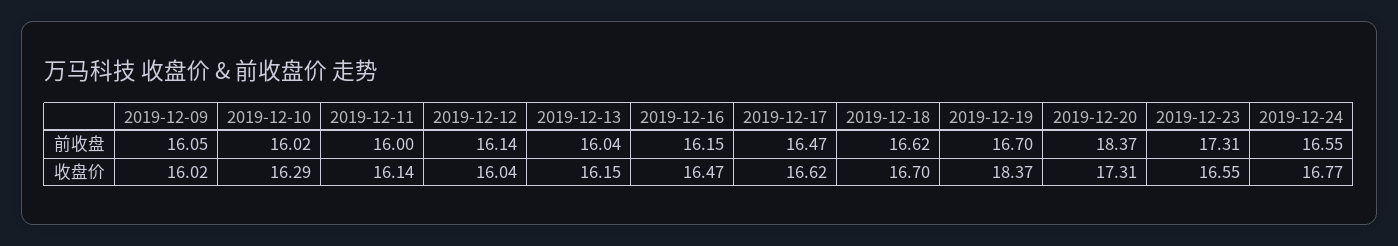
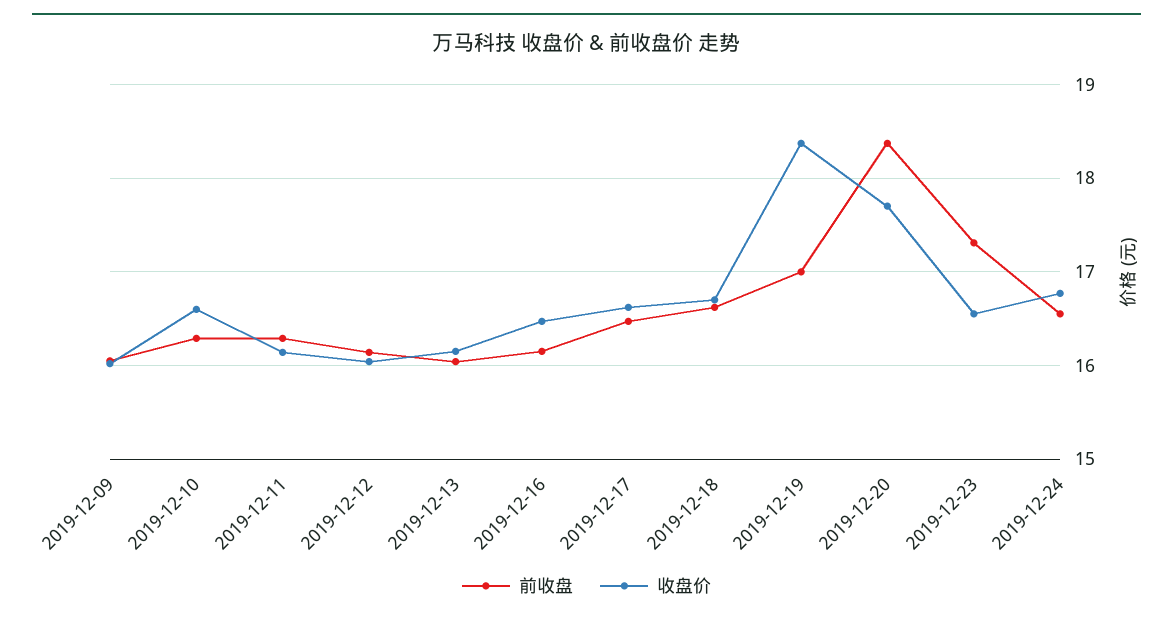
  {
    "前收盘": {
      "2019-12-09": 16.05,
-     "2019-12-10": 16.02,
+     "2019-12-10": 16.3,
-     "2019-12-11": 16,
+     "2019-12-11": 16.3,
      "2019-12-12": 16.14,
      "2019-12-13": 16.04,
      "2019-12-16": 16.15,
      "2019-12-17": 16.47,
      "2019-12-18": 16.62,
-     "2019-12-19": 16.7,
+     "2019-12-19": 17,
      "2019-12-20": 18.37,
      "2019-12-23": 17.31,
      "2019-12-24": 16.55
    },
    "收盘价": {
      "2019-12-09": 16.02,
-     "2019-12-10": 16.29,
+     "2019-12-10": 16.6,
      "2019-12-11": 16.14,
      "2019-12-12": 16.04,
      "2019-12-13": 16.15,
      "2019-12-16": 16.47,
      "2019-12-17": 16.62,
      "2019-12-18": 16.7,
      "2019-12-19": 18.37,
-     "2019-12-20": 17.31,
+     "2019-12-20": 17.7,
      "2019-12-23": 16.55,
      "2019-12-24": 16.77
    }
  }

